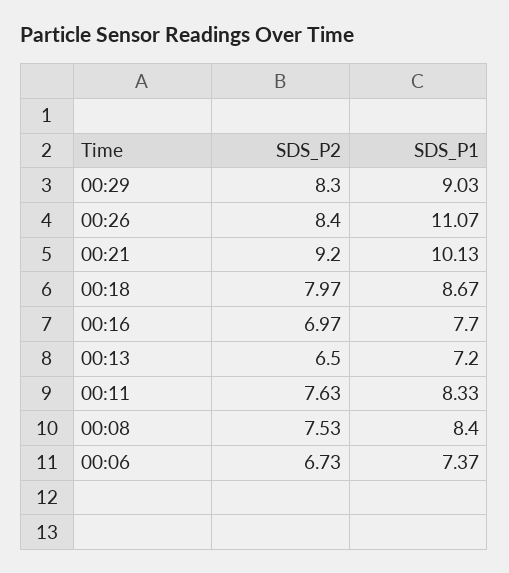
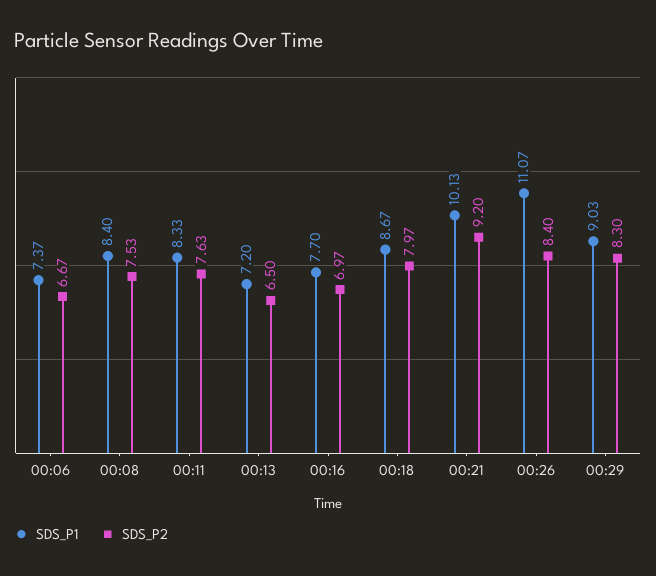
  {
    "SDS_P2": {
      "00:29": 8.3,
      "00:26": 8.4,
      "00:21": 9.2,
      "00:18": 7.97,
      "00:16": 6.97,
      "00:13": 6.5,
      "00:11": 7.63,
      "00:08": 7.53,
-     "00:06": 6.73
+     "00:06": 6.67
    },
    "SDS_P1": {
      "00:29": 9.03,
      "00:26": 11.07,
      "00:21": 10.13,
      "00:18": 8.67,
      "00:16": 7.7,
      "00:13": 7.2,
      "00:11": 8.33,
      "00:08": 8.4,
      "00:06": 7.37
    }
  }

